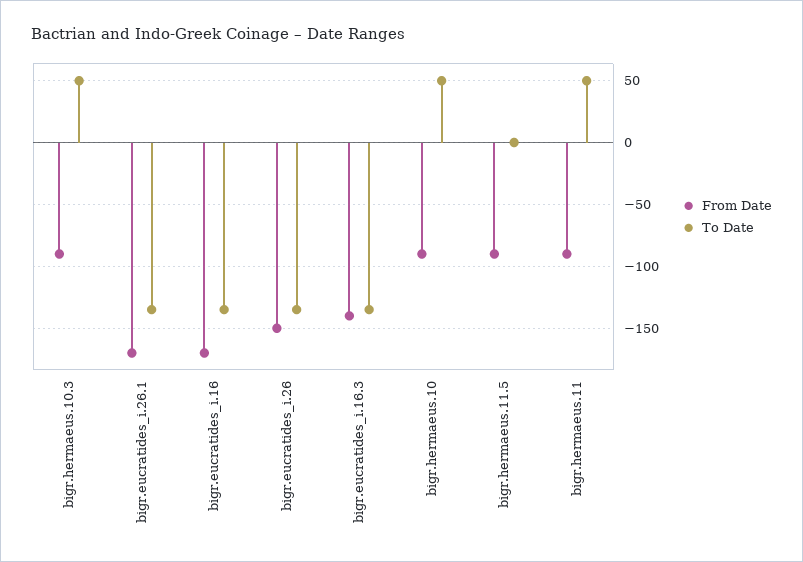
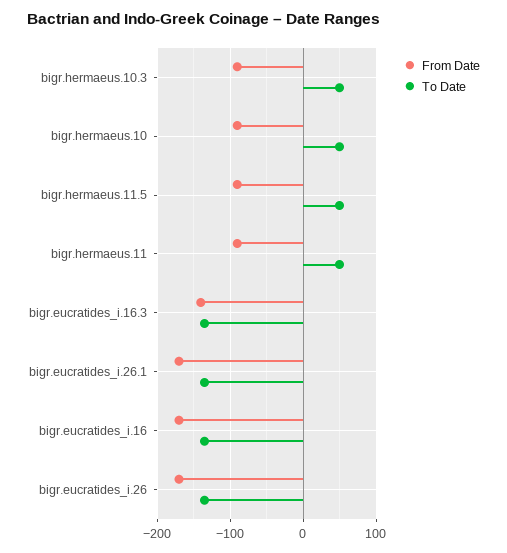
  {
    "From Date": {
      "bigr.hermaeus.10.3": -90,
      "bigr.eucratides_i.26.1": -170,
      "bigr.eucratides_i.16": -170,
-     "bigr.eucratides_i.26": -150,
+     "bigr.eucratides_i.26": -170,
      "bigr.eucratides_i.16.3": -140,
      "bigr.hermaeus.10": -90,
      "bigr.hermaeus.11.5": -90,
      "bigr.hermaeus.11": -90
    },
    "To Date": {
      "bigr.hermaeus.10.3": 50,
      "bigr.eucratides_i.26.1": -135,
      "bigr.eucratides_i.16": -135,
      "bigr.eucratides_i.26": -135,
      "bigr.eucratides_i.16.3": -135,
      "bigr.hermaeus.10": 50,
-     "bigr.hermaeus.11.5": 0,
+     "bigr.hermaeus.11.5": 50,
      "bigr.hermaeus.11": 50
    }
  }

